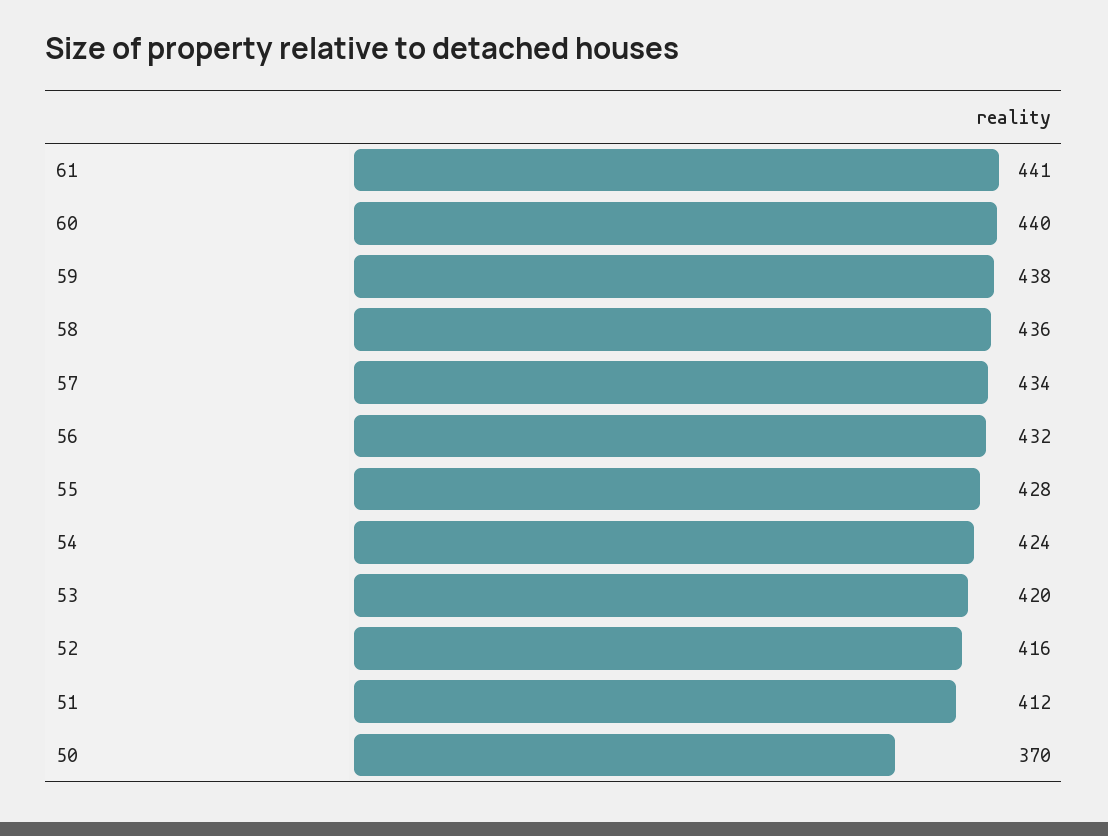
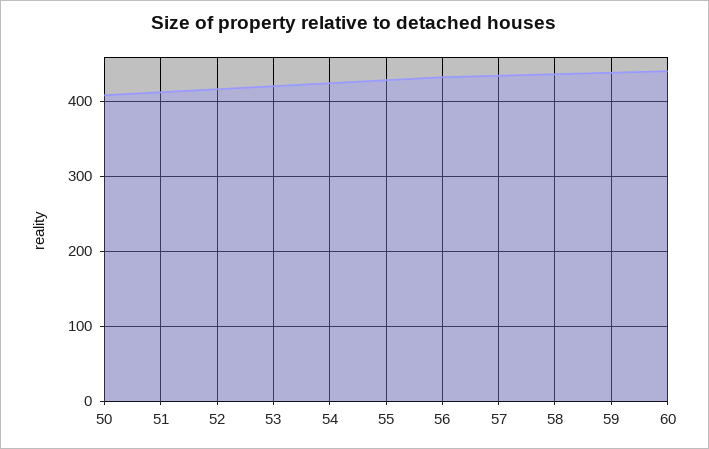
  {
-   "61": 441,
    "60": 440,
    "59": 438,
    "58": 436,
    "57": 434,
    "56": 432,
    "55": 428,
    "54": 424,
    "53": 420,
    "52": 416,
    "51": 412,
-   "50": 370
+   "50": 410
  }

